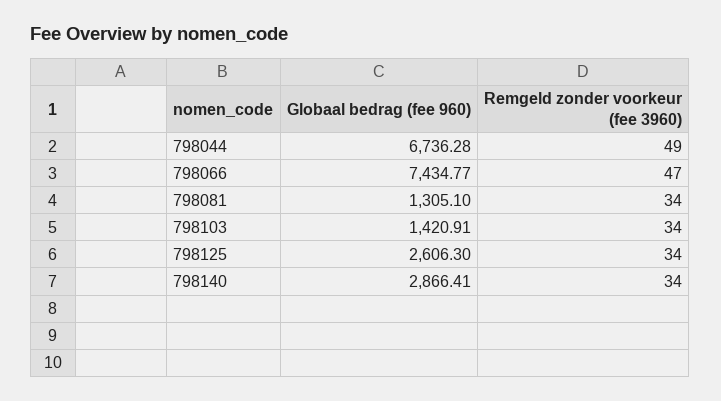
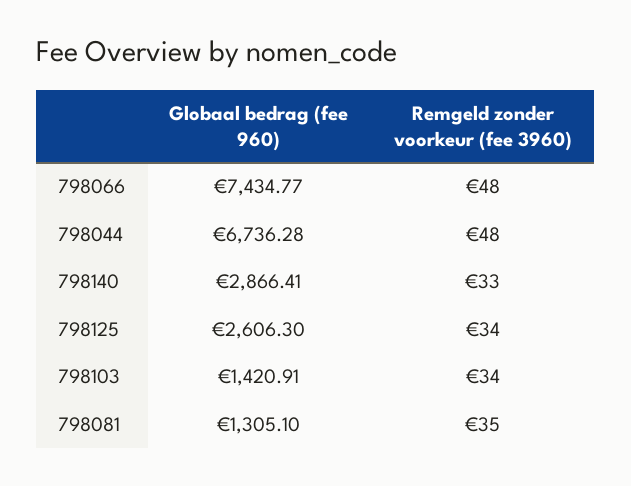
  {
    "Globaal bedrag (fee 960)": {
      "798044": 6736.28,
      "798066": 7434.77,
      "798081": 1305.1,
      "798103": 1420.91,
      "798125": 2606.3,
      "798140": 2866.41
    },
    "Remgeld zonder voorkeur (fee 3960)": {
-     "798044": 49,
+     "798044": 48,
-     "798066": 47,
+     "798066": 48,
-     "798081": 34,
+     "798081": 35,
      "798103": 34,
      "798125": 34,
-     "798140": 34
+     "798140": 33
    }
  }

